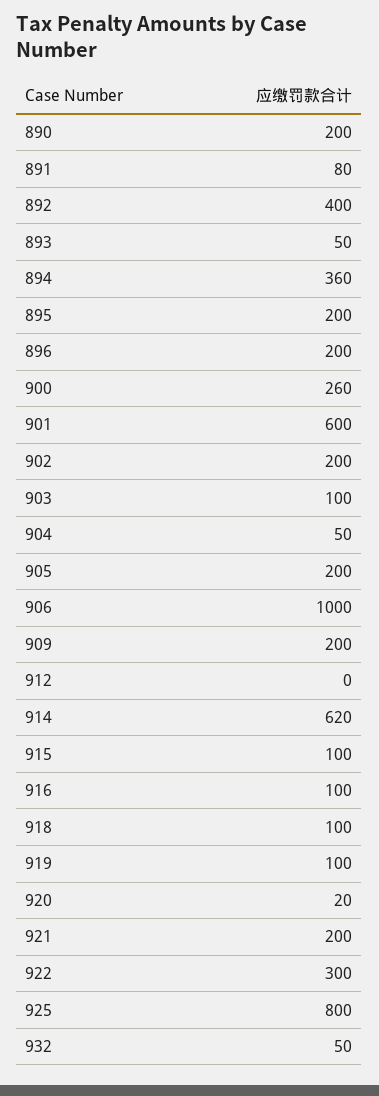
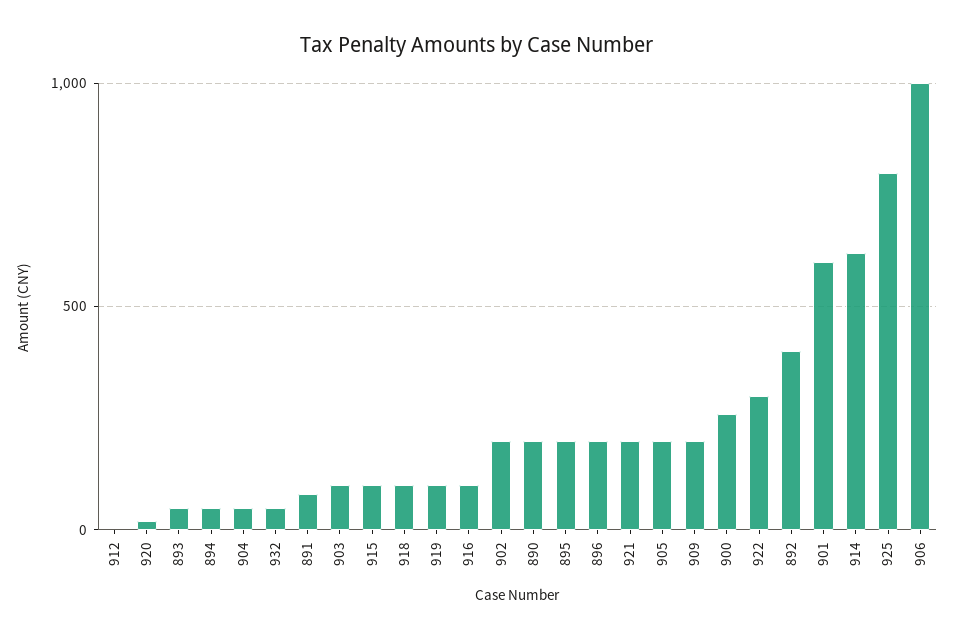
  {
    "890": 200,
    "891": 80,
    "892": 400,
    "893": 50,
-   "894": 360,
+   "894": 50,
    "895": 200,
    "896": 200,
    "900": 260,
    "901": 600,
    "902": 200,
    "903": 100,
    "904": 50,
    "905": 200,
    "906": 1000,
    "909": 200,
    "912": 0,
    "914": 620,
    "915": 100,
    "916": 100,
    "918": 100,
    "919": 100,
    "920": 20,
    "921": 200,
    "922": 300,
    "925": 800,
    "932": 50
  }

